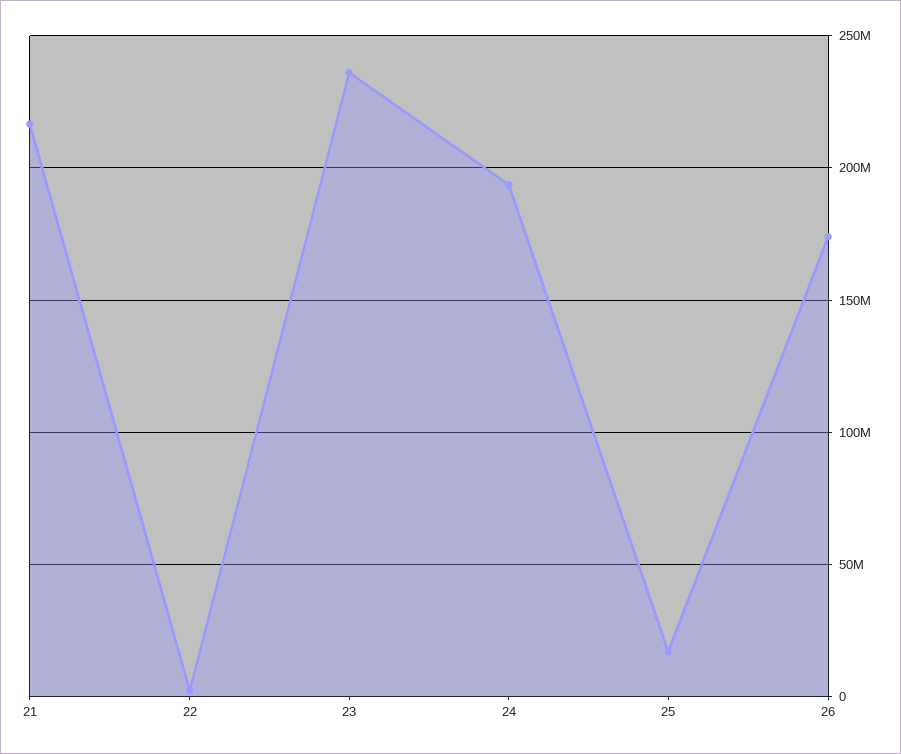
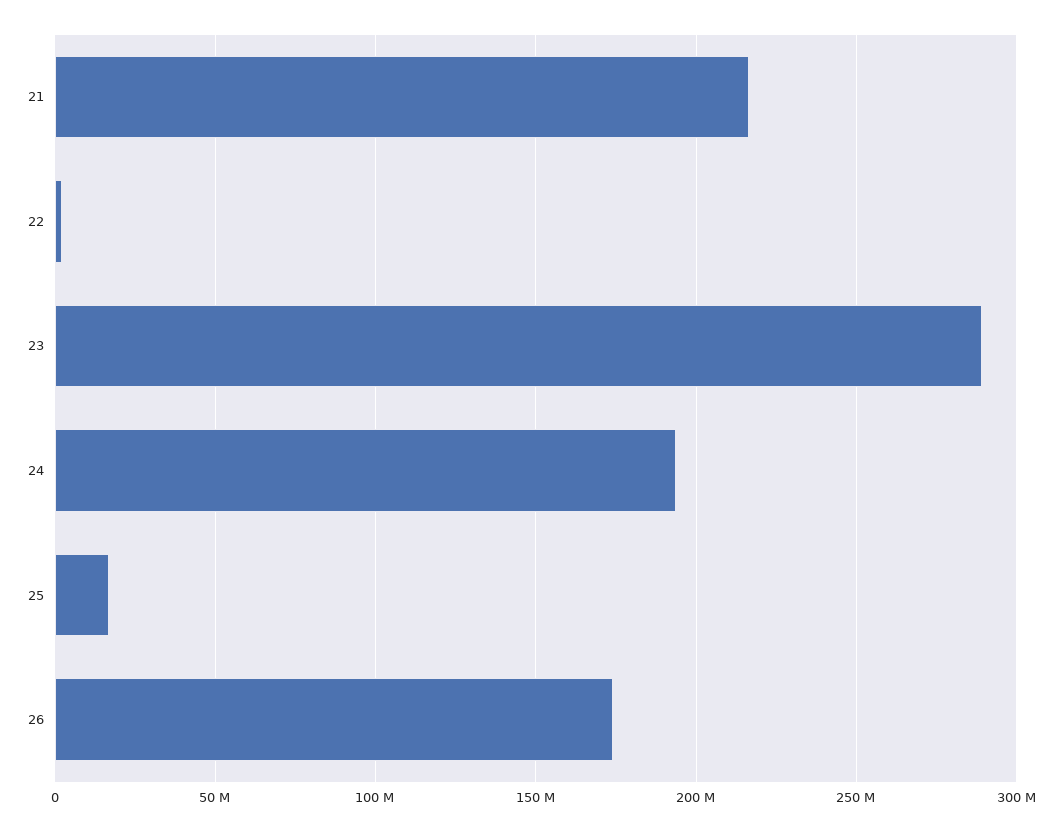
  {
    "21": 215000000,
    "22": 0,
-   "23": 235000000,
+   "23": 290000000,
    "24": 195000000,
    "25": 15000000,
    "26": 175000000
  }

